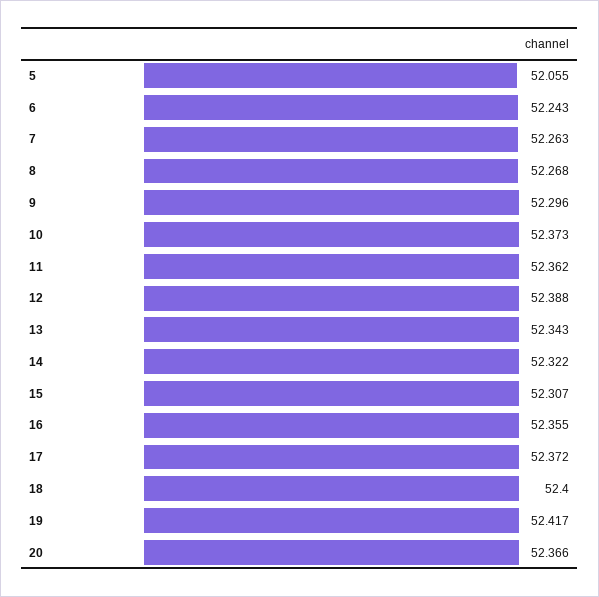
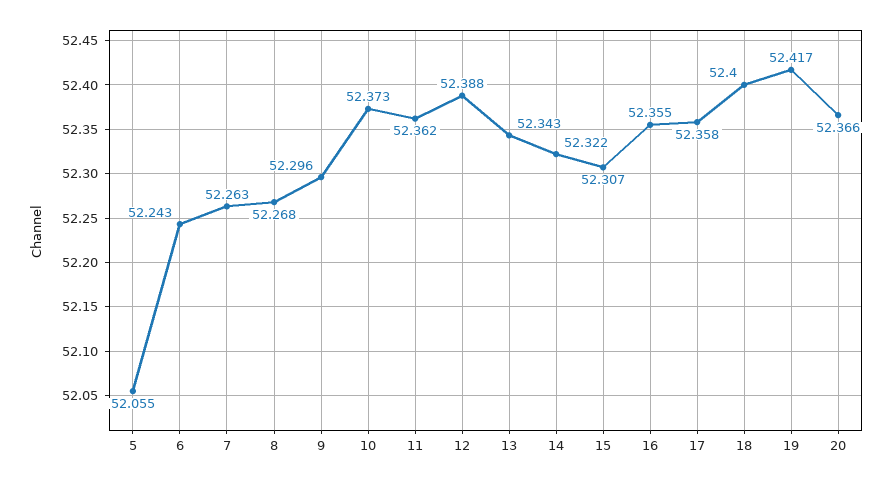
  {
    "5": 52.055,
    "6": 52.243,
    "7": 52.263,
    "8": 52.268,
    "9": 52.296,
    "10": 52.373,
    "11": 52.362,
    "12": 52.388,
    "13": 52.343,
    "14": 52.322,
    "15": 52.307,
    "16": 52.355,
-   "17": 52.372,
+   "17": 52.358,
    "18": 52.4,
    "19": 52.417,
    "20": 52.366
  }

